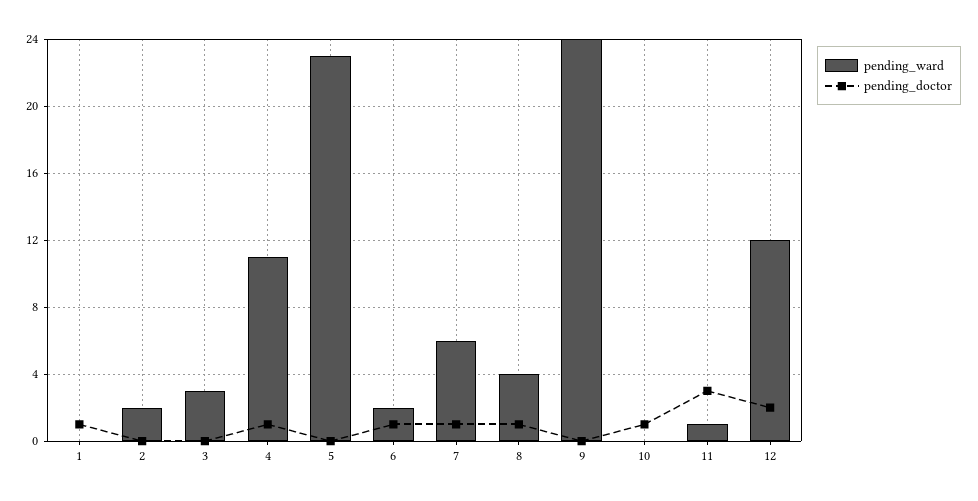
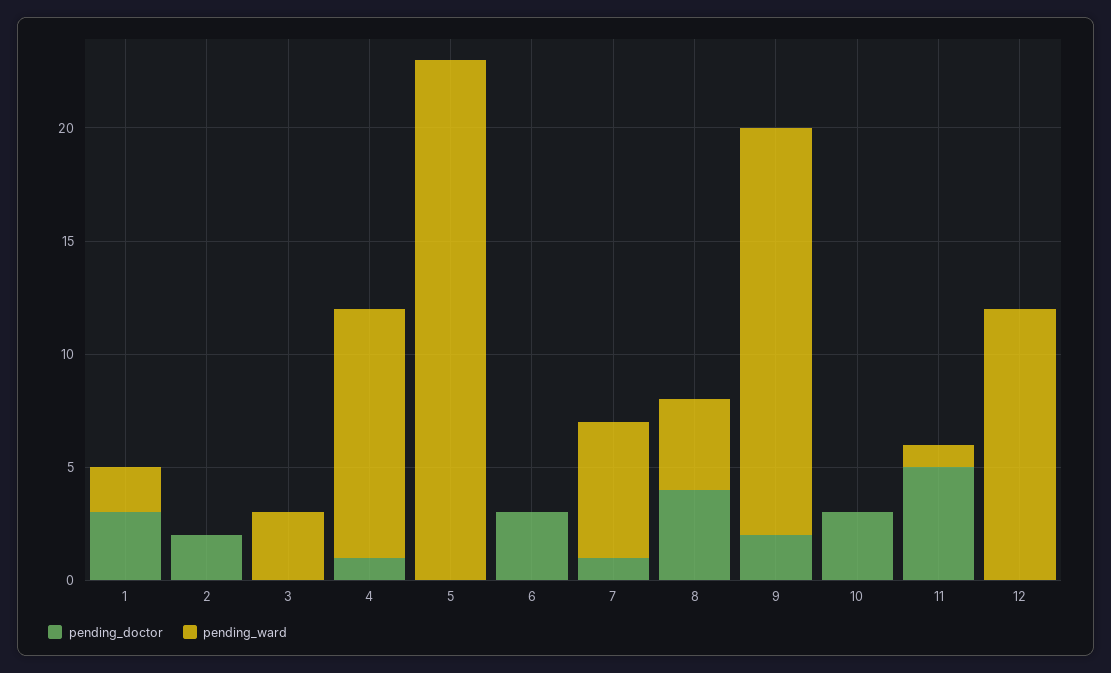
  {
    "pending_ward": {
-     "1": 0,
+     "1": 2,
-     "2": 2,
+     "2": 0,
      "3": 3,
      "4": 11,
      "5": 23,
-     "6": 2,
+     "6": 0,
      "7": 6,
      "8": 4,
-     "9": 24,
+     "9": 18,
      "10": 0,
      "11": 1,
      "12": 12
    },
    "pending_doctor": {
-     "1": 1,
+     "1": 3,
-     "2": 0,
+     "2": 2,
      "3": 0,
      "4": 1,
      "5": 0,
-     "6": 1,
+     "6": 3,
      "7": 1,
-     "8": 1,
+     "8": 4,
-     "9": 0,
+     "9": 2,
-     "10": 1,
+     "10": 3,
-     "11": 3,
+     "11": 5,
-     "12": 2
+     "12": 0
    }
  }

